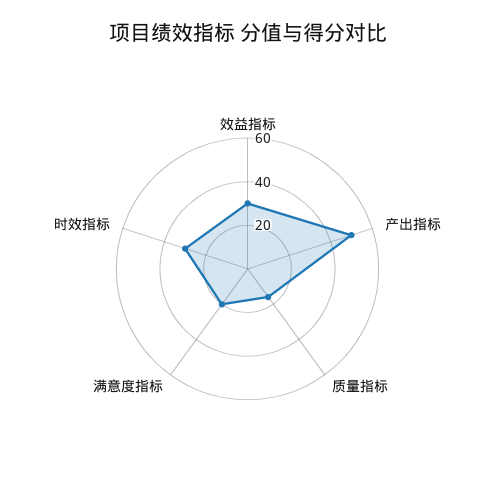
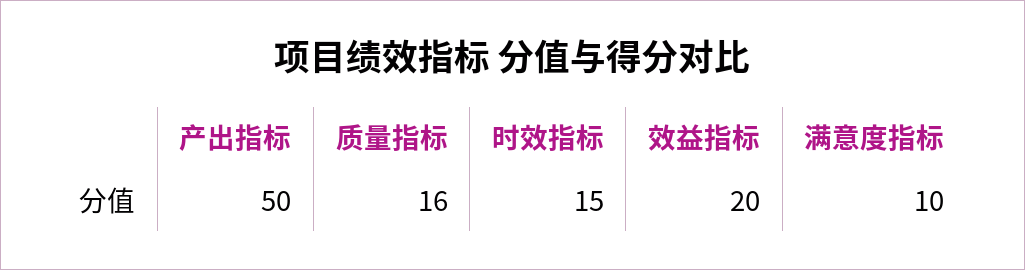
  {
-   "效益指标": 30,
+   "效益指标": 20,
    "产出指标": 50,
    "质量指标": 16,
-   "满意度指标": 20,
+   "满意度指标": 10,
-   "时效指标": 30
+   "时效指标": 15
  }

